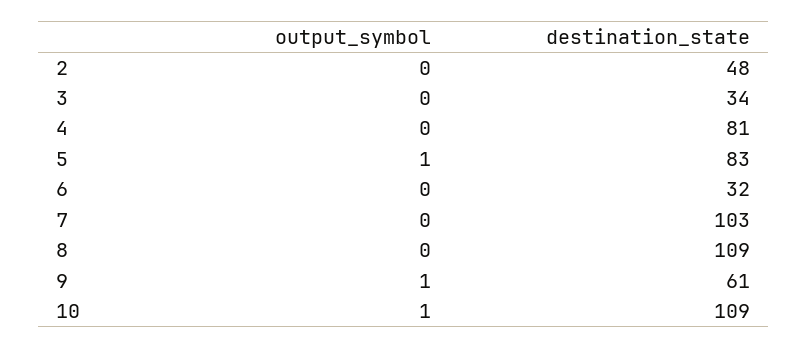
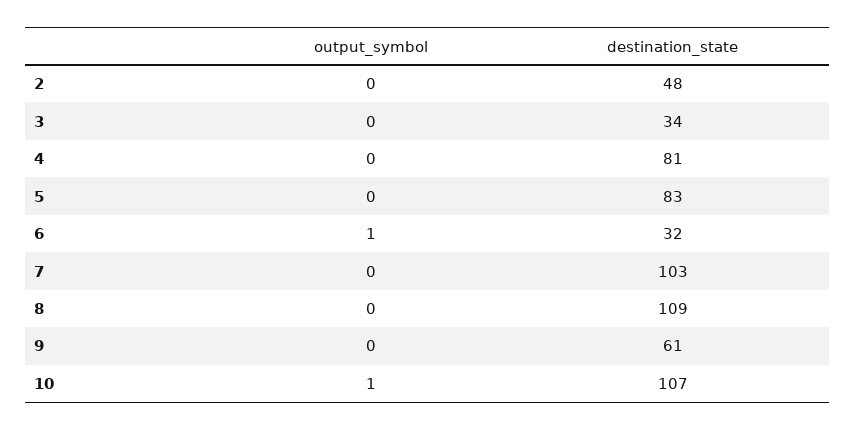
  {
    "output_symbol": {
      "2": 0,
      "3": 0,
      "4": 0,
-     "5": 1,
+     "5": 0,
-     "6": 0,
+     "6": 1,
      "7": 0,
      "8": 0,
-     "9": 1,
+     "9": 0,
      "10": 1
    },
    "destination_state": {
      "2": 48,
      "3": 34,
      "4": 81,
      "5": 83,
      "6": 32,
      "7": 103,
      "8": 109,
      "9": 61,
-     "10": 109
+     "10": 107
    }
  }

